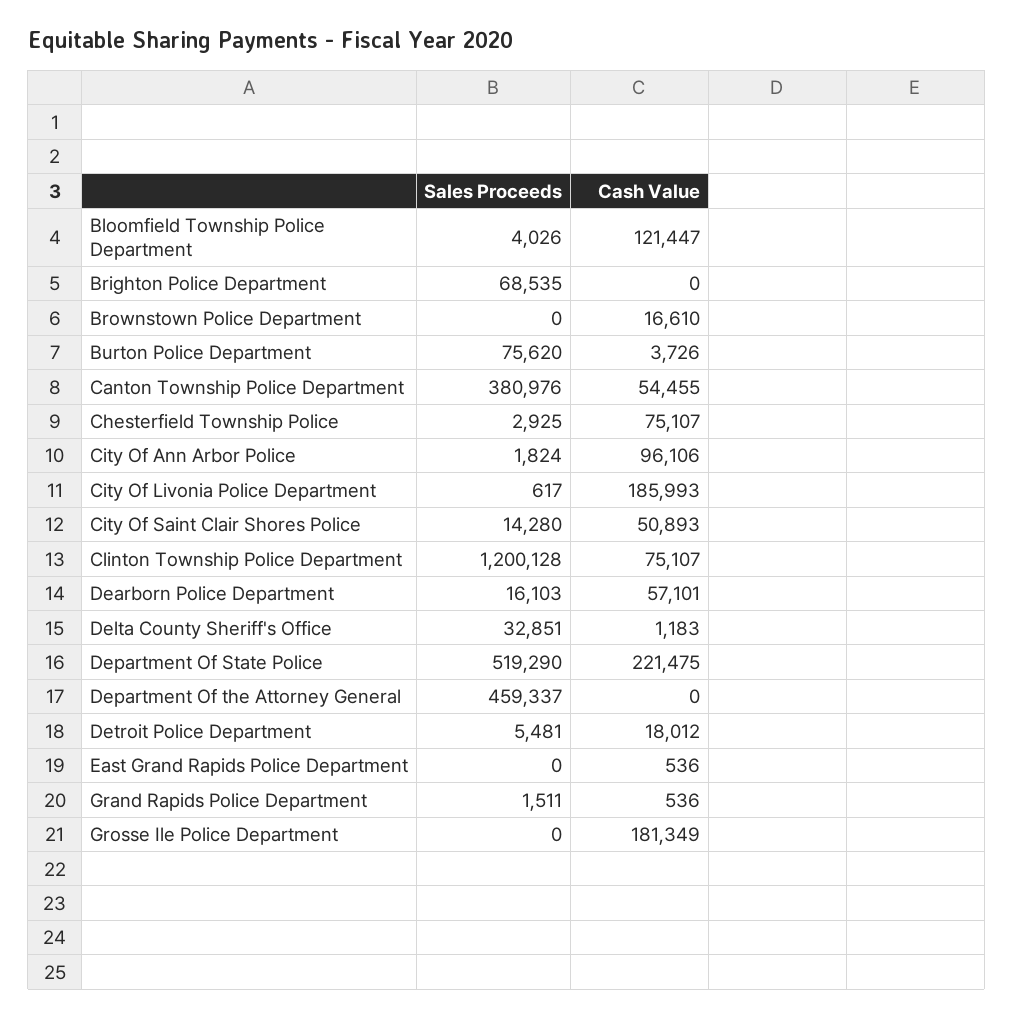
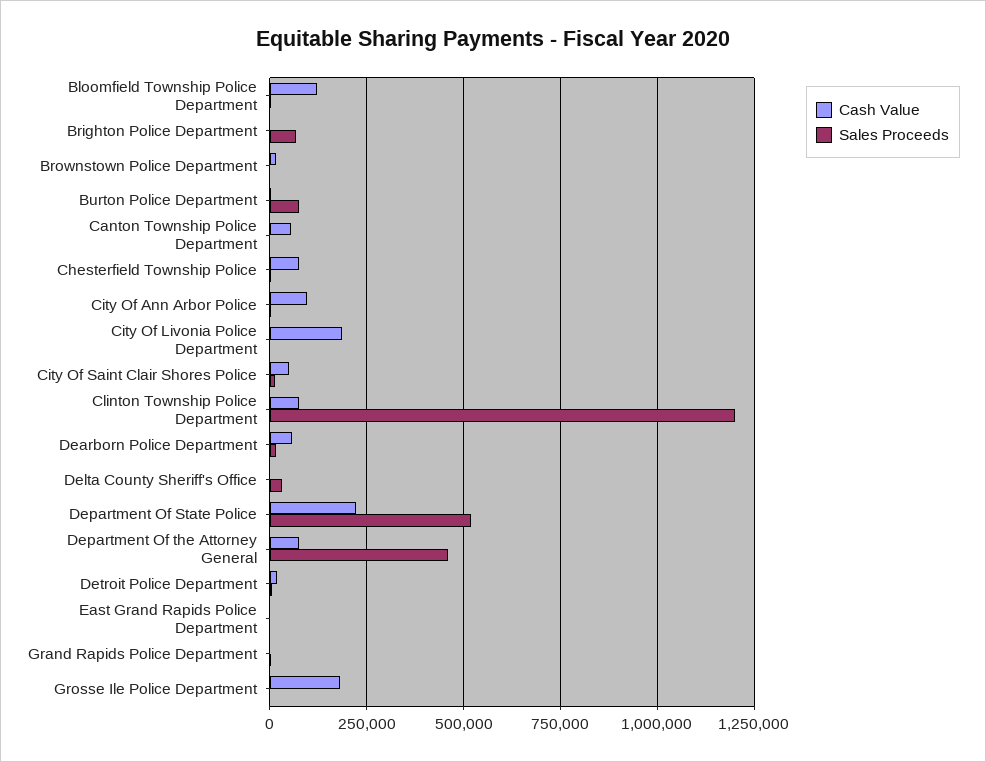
  {
    "Sales Proceeds": {
      "Bloomfield Township Police Department": 4026,
      "Brighton Police Department": 68535,
      "Brownstown Police Department": 0,
      "Burton Police Department": 75620,
-     "Canton Township Police Department": 380976,
+     "Canton Township Police Department": 0,
      "Chesterfield Township Police": 2925,
      "City Of Ann Arbor Police": 1824,
      "City Of Livonia Police Department": 617,
      "City Of Saint Clair Shores Police": 14280,
      "Clinton Township Police Department": 1200128,
      "Dearborn Police Department": 16103,
      "Delta County Sheriff's Office": 32851,
      "Department Of State Police": 519290,
      "Department Of the Attorney General": 459337,
      "Detroit Police Department": 5481,
      "East Grand Rapids Police Department": 0,
      "Grand Rapids Police Department": 1511,
      "Grosse Ile Police Department": 0
    },
    "Cash Value": {
      "Bloomfield Township Police Department": 121447,
      "Brighton Police Department": 0,
      "Brownstown Police Department": 16610,
      "Burton Police Department": 3726,
      "Canton Township Police Department": 54455,
      "Chesterfield Township Police": 75107,
      "City Of Ann Arbor Police": 96106,
      "City Of Livonia Police Department": 185993,
      "City Of Saint Clair Shores Police": 50893,
      "Clinton Township Police Department": 75107,
      "Dearborn Police Department": 57101,
      "Delta County Sheriff's Office": 1183,
      "Department Of State Police": 221475,
-     "Department Of the Attorney General": 0,
+     "Department Of the Attorney General": 75000,
      "Detroit Police Department": 18012,
      "East Grand Rapids Police Department": 536,
      "Grand Rapids Police Department": 536,
      "Grosse Ile Police Department": 181349
    }
  }

